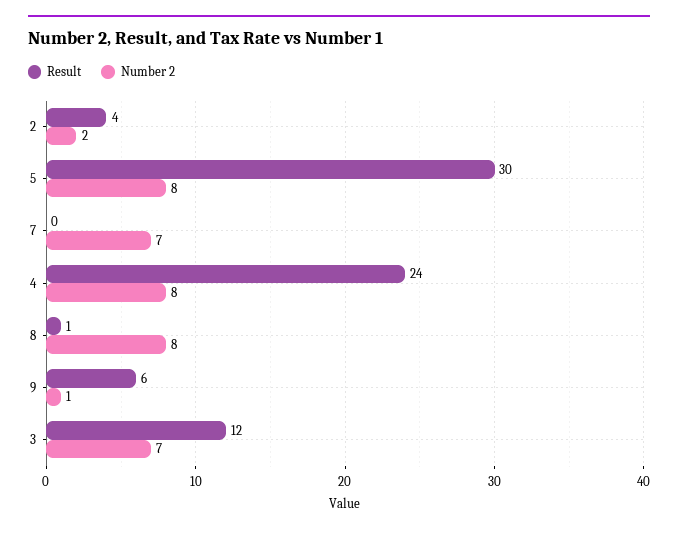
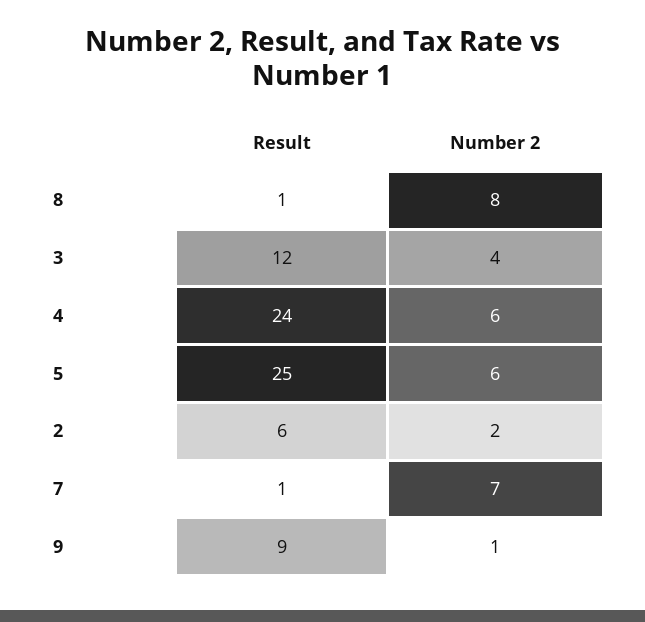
  {
    "Result": {
-     "2": 4,
+     "2": 6,
-     "5": 30,
+     "5": 25,
-     "7": 0,
+     "7": 1,
      "4": 24,
      "8": 1,
-     "9": 6,
+     "9": 9,
      "3": 12
    },
    "Number 2": {
      "2": 2,
-     "5": 8,
+     "5": 6,
      "7": 7,
-     "4": 8,
+     "4": 6,
      "8": 8,
      "9": 1,
-     "3": 7
+     "3": 4
    }
  }

